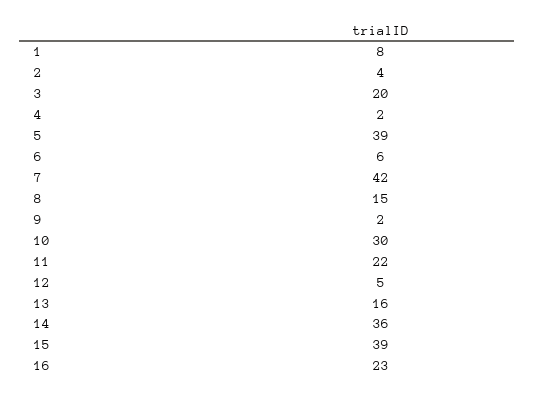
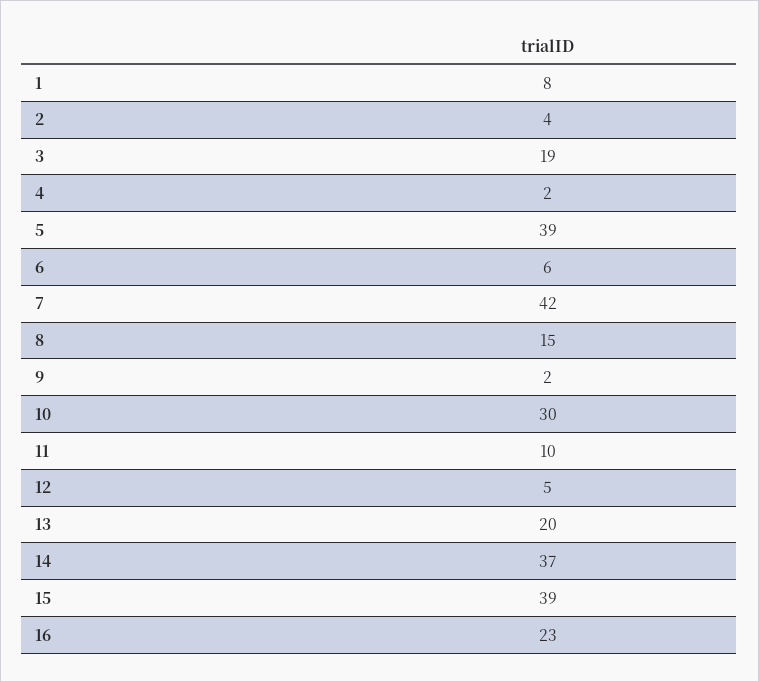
  {
    "1": 8,
    "2": 4,
-   "3": 20,
+   "3": 19,
    "4": 2,
    "5": 39,
    "6": 6,
    "7": 42,
    "8": 15,
    "9": 2,
    "10": 30,
-   "11": 22,
+   "11": 10,
    "12": 5,
-   "13": 16,
+   "13": 20,
-   "14": 36,
+   "14": 37,
    "15": 39,
    "16": 23
  }

